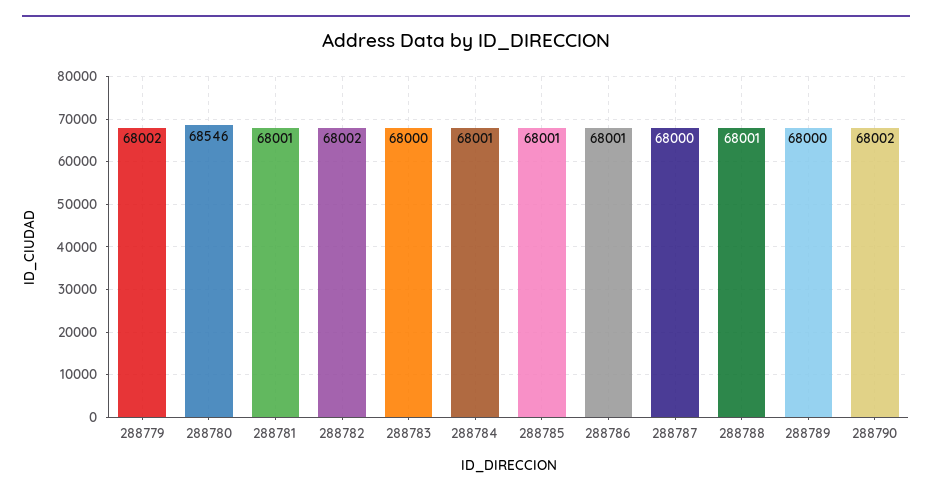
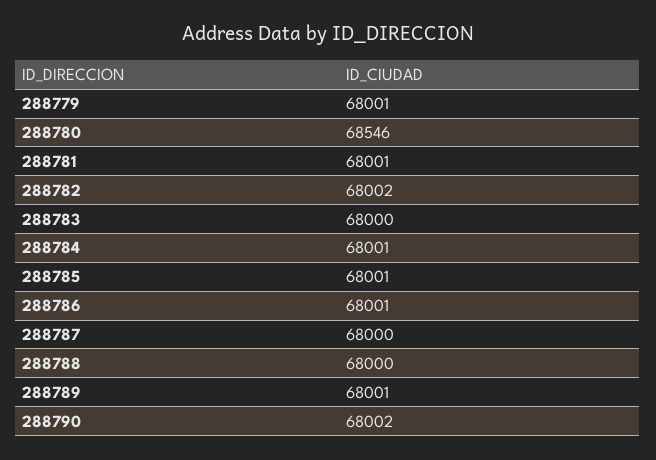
  {
-   "288779": 68002,
+   "288779": 68001,
    "288780": 68546,
    "288781": 68001,
    "288782": 68002,
    "288783": 68000,
    "288784": 68001,
    "288785": 68001,
    "288786": 68001,
    "288787": 68000,
-   "288788": 68001,
+   "288788": 68000,
-   "288789": 68000,
+   "288789": 68001,
    "288790": 68002
  }

